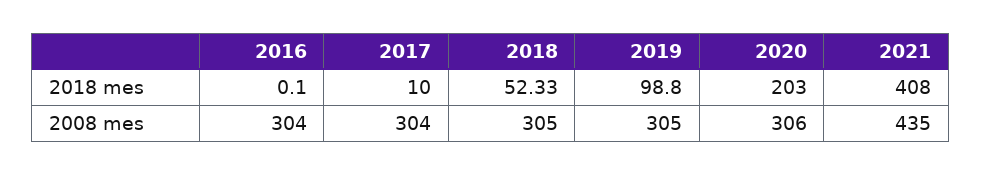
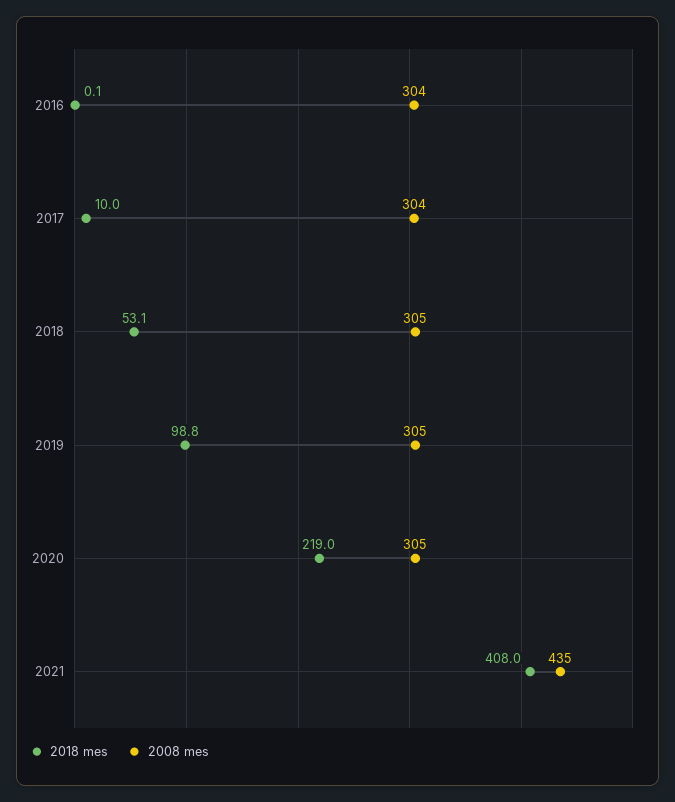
  {
    "2018 mes": {
      "2016": 0.1,
      "2017": 10,
-     "2018": 52.33,
+     "2018": 53.1,
      "2019": 98.8,
-     "2020": 203,
+     "2020": 219,
      "2021": 408
    },
    "2008 mes": {
      "2016": 304,
      "2017": 304,
      "2018": 305,
      "2019": 305,
-     "2020": 306,
+     "2020": 305,
      "2021": 435
    }
  }

